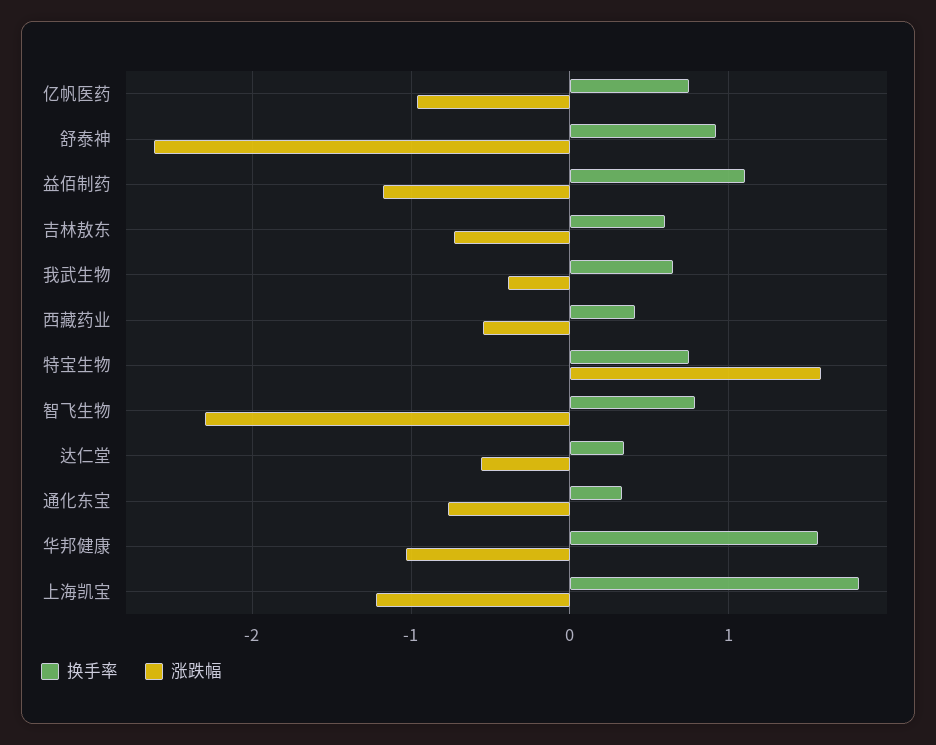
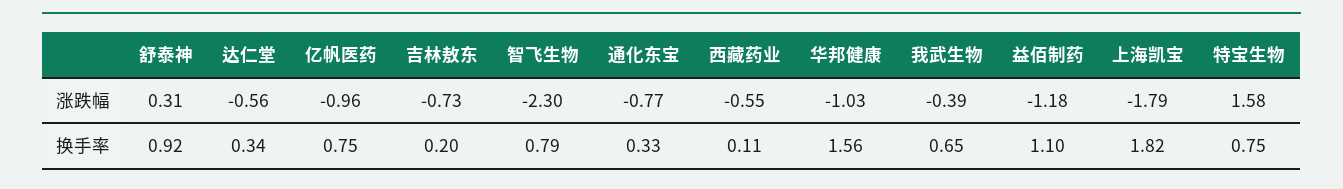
  {
    "换手率": {
      "亿帆医药": 0.75,
      "舒泰神": 0.92,
      "益佰制药": 1.1,
-     "吉林敖东": 0.6,
+     "吉林敖东": 0.2,
      "我武生物": 0.65,
-     "西藏药业": 0.4,
+     "西藏药业": 0.11,
      "特宝生物": 0.75,
      "智飞生物": 0.79,
      "达仁堂": 0.34,
      "通化东宝": 0.33,
      "华邦健康": 1.56,
      "上海凯宝": 1.82
    },
    "涨跌幅": {
      "亿帆医药": -0.96,
-     "舒泰神": -2.6,
+     "舒泰神": 0.31,
      "益佰制药": -1.18,
      "吉林敖东": -0.73,
      "我武生物": -0.39,
      "西藏药业": -0.55,
      "特宝生物": 1.58,
      "智飞生物": -2.3,
      "达仁堂": -0.56,
      "通化东宝": -0.77,
      "华邦健康": -1.03,
-     "上海凯宝": -1.2
+     "上海凯宝": -1.79
    }
  }

